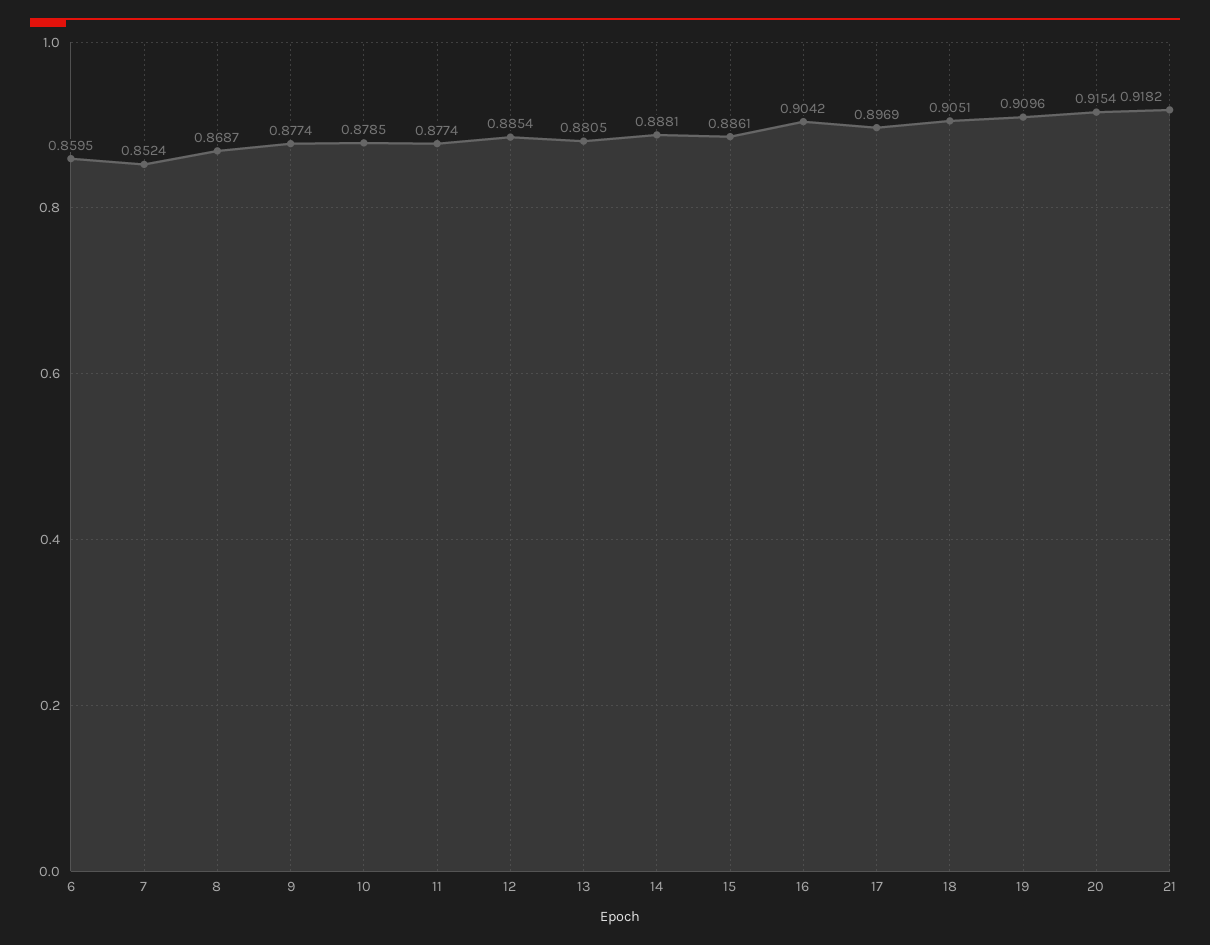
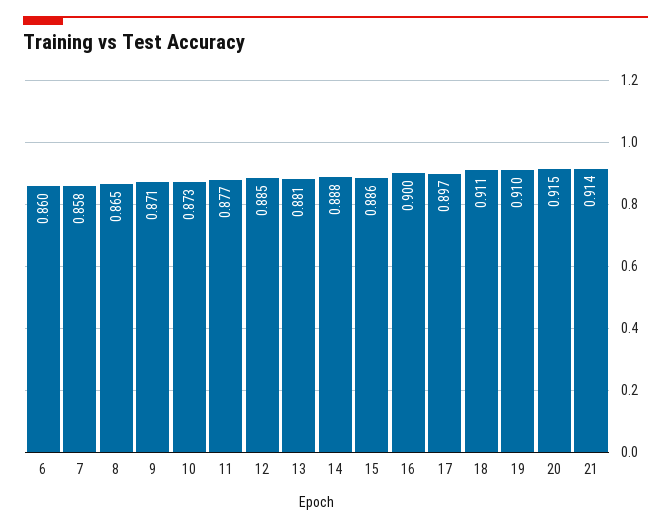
  {
    "6": 0.8595,
-   "7": 0.8524,
+   "7": 0.858,
-   "8": 0.8687,
+   "8": 0.865,
-   "9": 0.8774,
+   "9": 0.871,
-   "10": 0.8785,
+   "10": 0.873,
    "11": 0.8774,
    "12": 0.8854,
    "13": 0.8805,
    "14": 0.8881,
    "15": 0.8861,
-   "16": 0.9042,
+   "16": 0.9,
    "17": 0.8969,
-   "18": 0.9051,
+   "18": 0.911,
    "19": 0.9096,
    "20": 0.9154,
-   "21": 0.9182
+   "21": 0.914
  }

